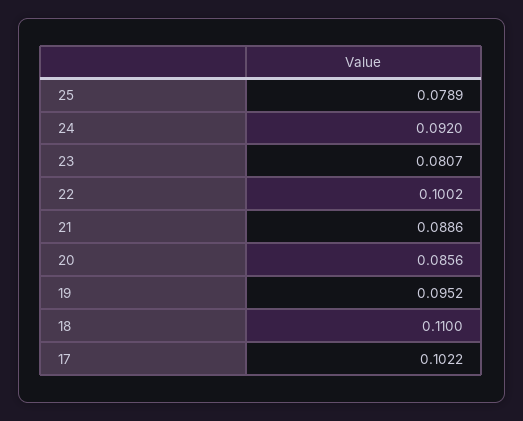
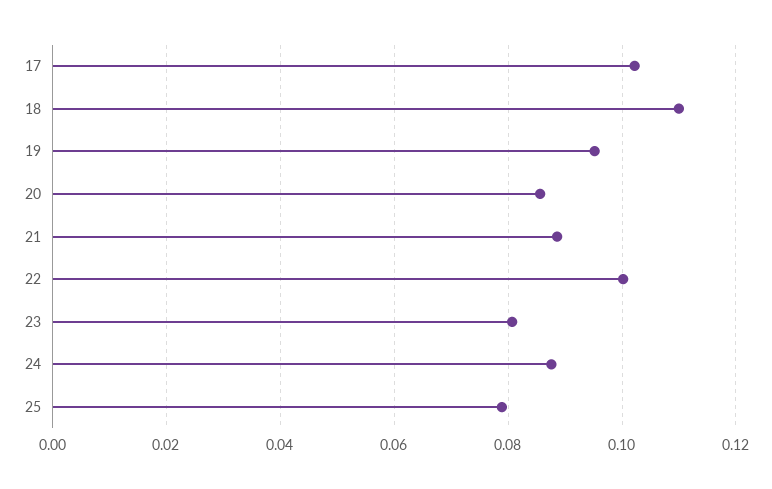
  {
    "25": 0.0789,
-   "24": 0.092,
+   "24": 0.088,
    "23": 0.0807,
    "22": 0.1002,
    "21": 0.0886,
    "20": 0.0856,
    "19": 0.0952,
    "18": 0.11,
    "17": 0.1022
  }

